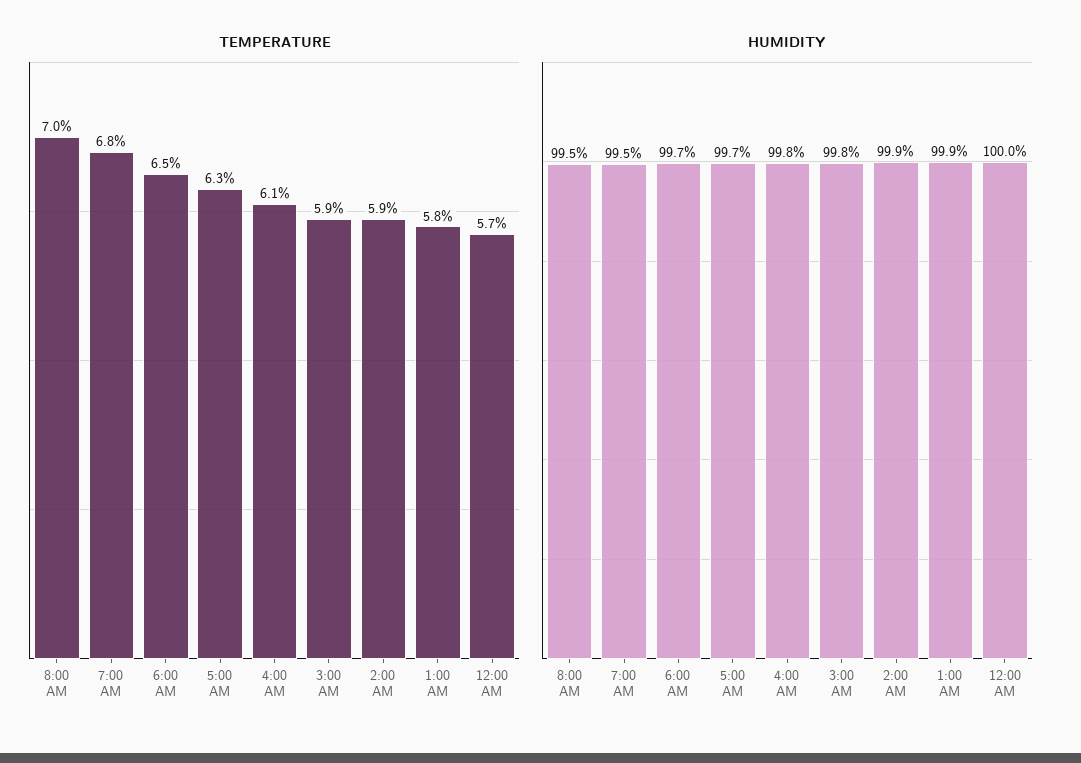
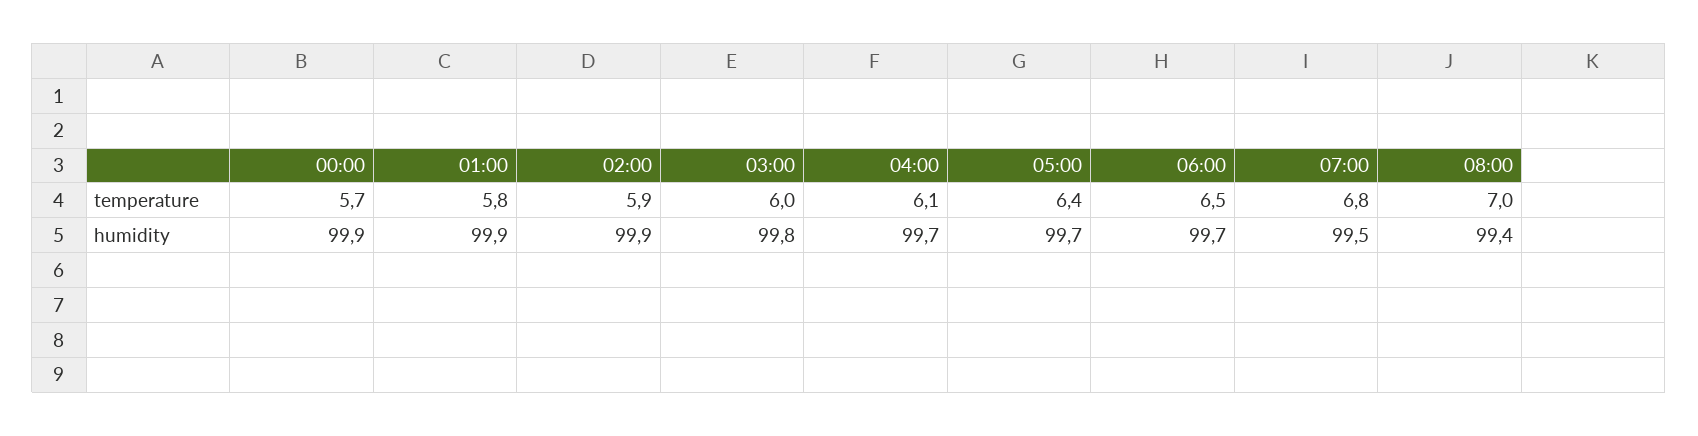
  {
    "TEMPERATURE": {
      "8:00 AM": 7,
      "7:00 AM": 6.8,
      "6:00 AM": 6.5,
-     "5:00 AM": 6.3,
+     "5:00 AM": 6.4,
      "4:00 AM": 6.1,
-     "3:00 AM": 5.9,
+     "3:00 AM": 6,
      "2:00 AM": 5.9,
      "1:00 AM": 5.8,
      "12:00 AM": 5.7
    },
    "HUMIDITY": {
-     "8:00 AM": 99.5,
+     "8:00 AM": 99.4,
      "7:00 AM": 99.5,
      "6:00 AM": 99.7,
      "5:00 AM": 99.7,
-     "4:00 AM": 99.8,
+     "4:00 AM": 99.7,
      "3:00 AM": 99.8,
      "2:00 AM": 99.9,
      "1:00 AM": 99.9,
-     "12:00 AM": 100
+     "12:00 AM": 99.9
    }
  }

